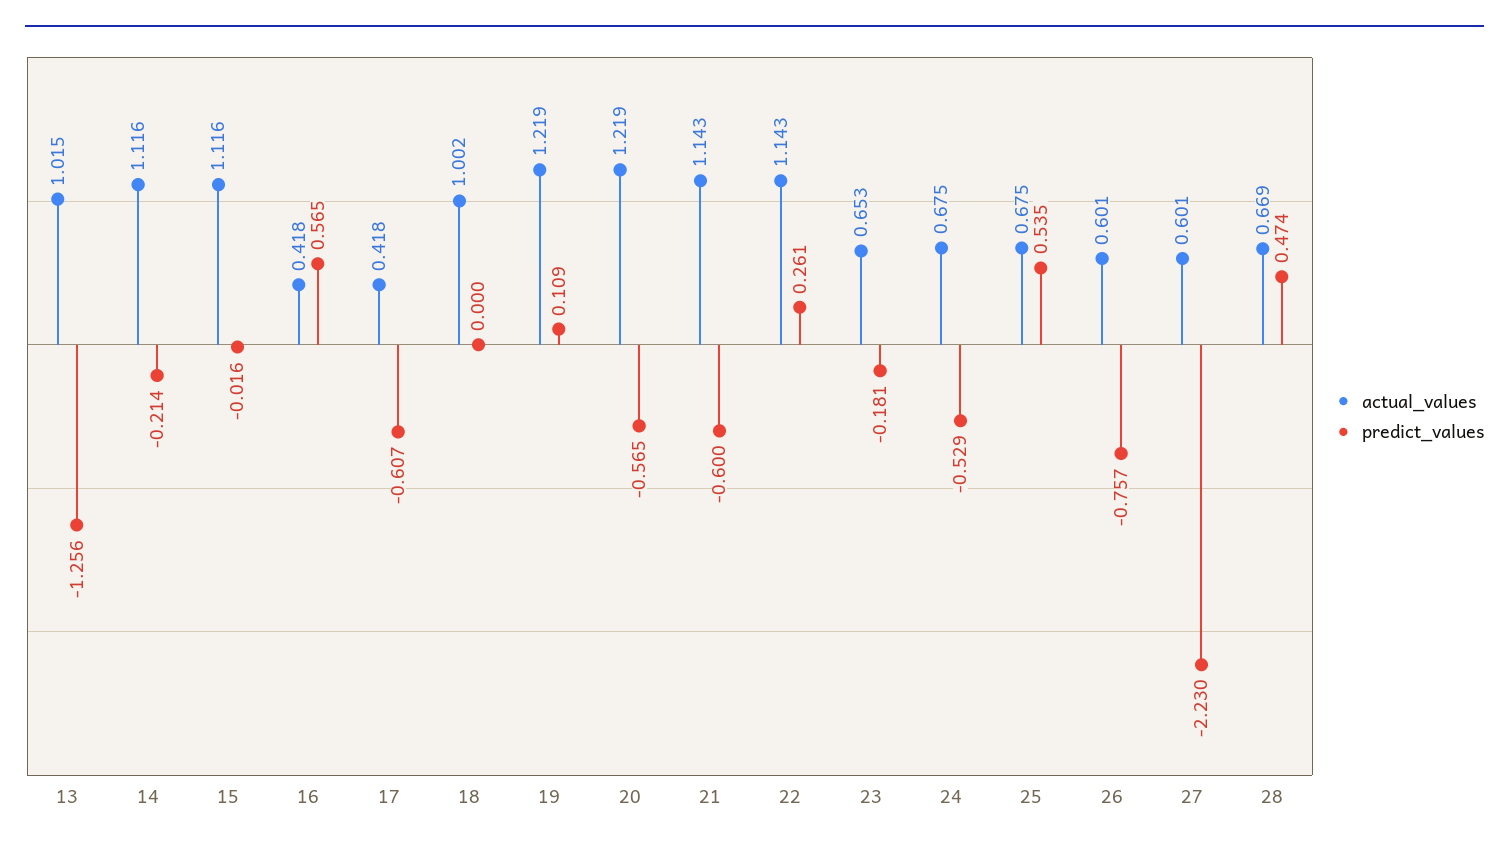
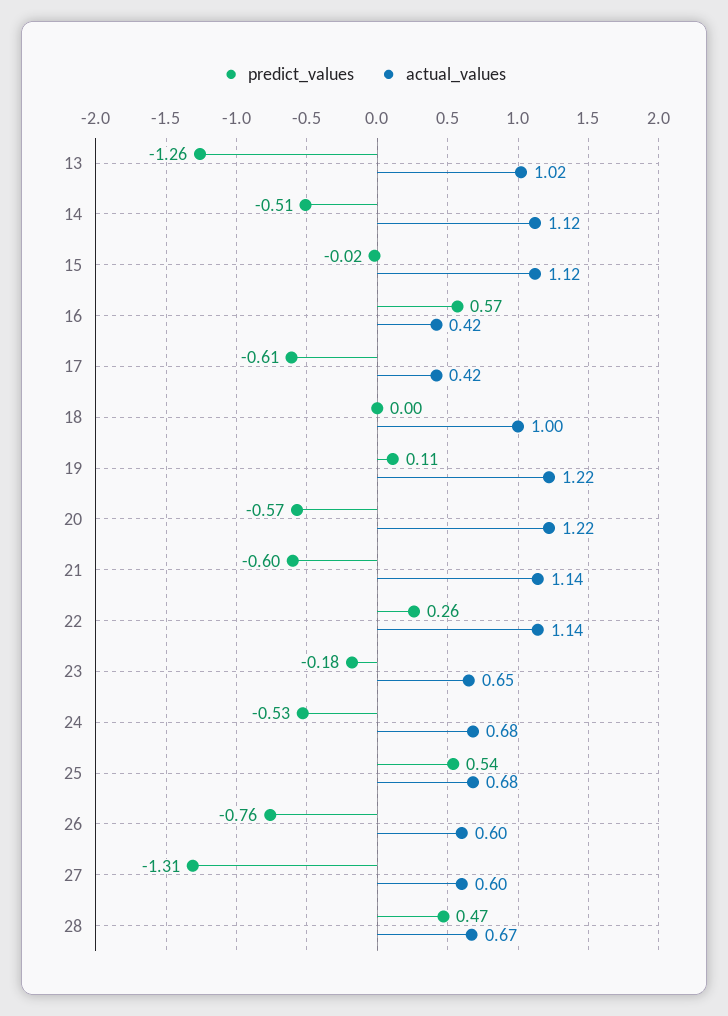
  {
    "actual_values": {
      "13": 1.015,
      "14": 1.116,
      "15": 1.116,
      "16": 0.418,
      "17": 0.418,
      "18": 1.002,
      "19": 1.219,
      "20": 1.219,
      "21": 1.143,
      "22": 1.143,
      "23": 0.653,
      "24": 0.675,
      "25": 0.675,
      "26": 0.601,
      "27": 0.601,
      "28": 0.669
    },
    "predict_values": {
      "13": -1.256,
-     "14": -0.214,
+     "14": -0.51,
      "15": -0.016,
      "16": 0.565,
      "17": -0.607,
      "18": 0,
      "19": 0.109,
      "20": -0.565,
      "21": -0.6,
      "22": 0.261,
      "23": -0.181,
      "24": -0.529,
      "25": 0.535,
      "26": -0.757,
-     "27": -2.23,
+     "27": -1.31,
      "28": 0.474
    }
  }

